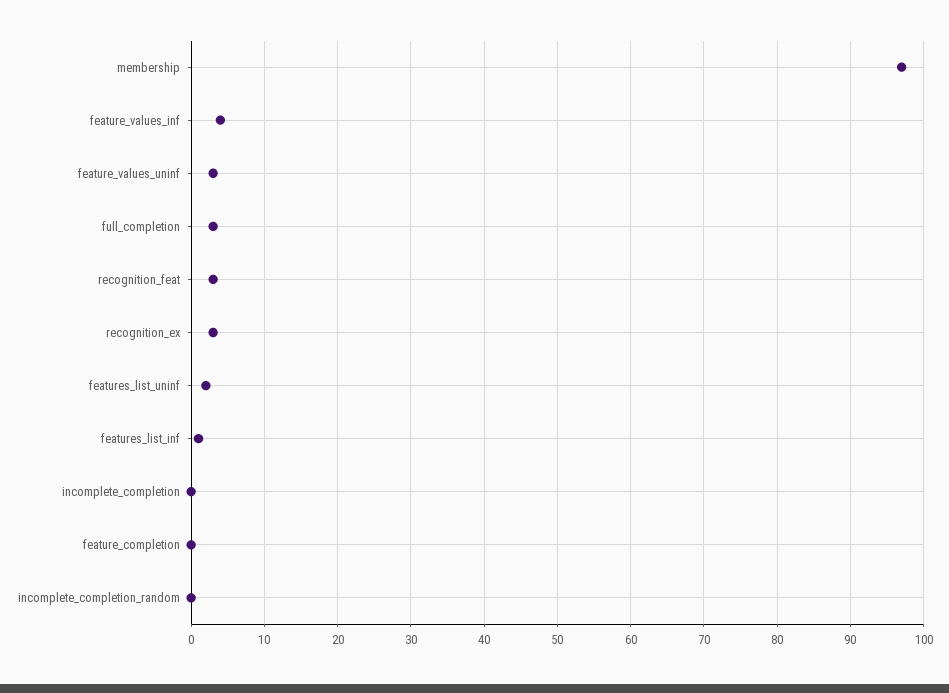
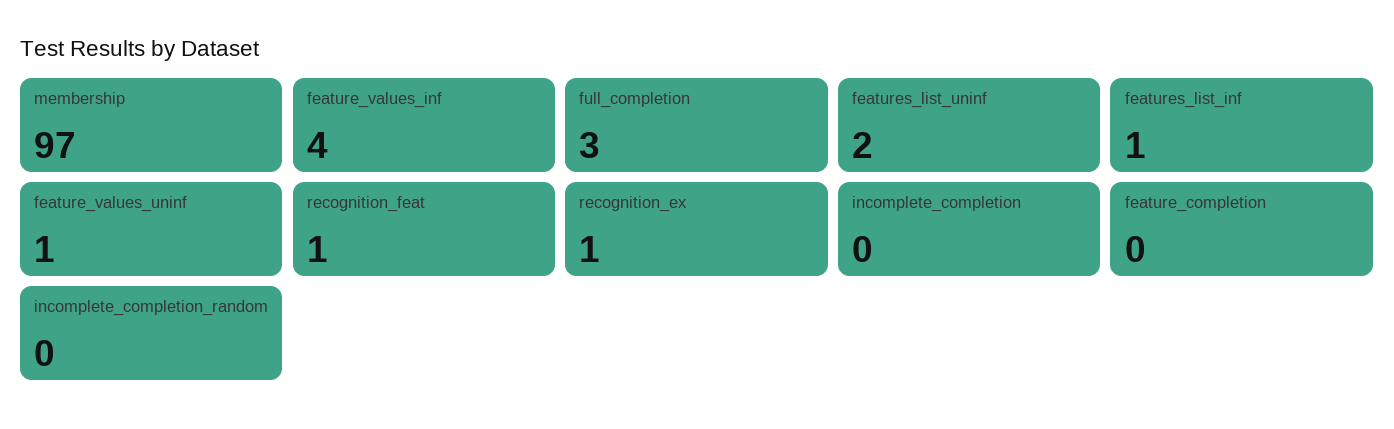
  {
    "membership": 97,
    "feature_values_inf": 4,
-   "feature_values_uninf": 3,
+   "feature_values_uninf": 1,
    "full_completion": 3,
-   "recognition_feat": 3,
+   "recognition_feat": 1,
-   "recognition_ex": 3,
+   "recognition_ex": 1,
    "features_list_uninf": 2,
    "features_list_inf": 1,
    "incomplete_completion": 0,
    "feature_completion": 0,
    "incomplete_completion_random": 0
  }

